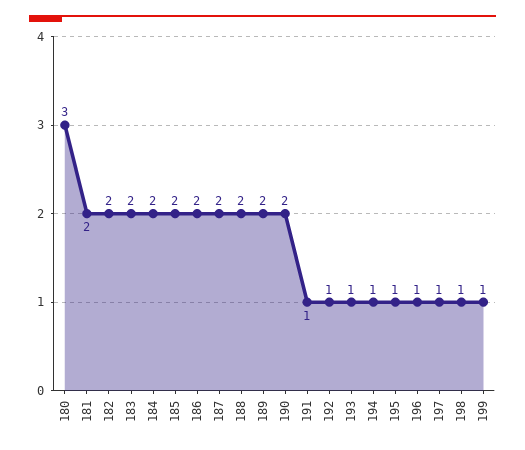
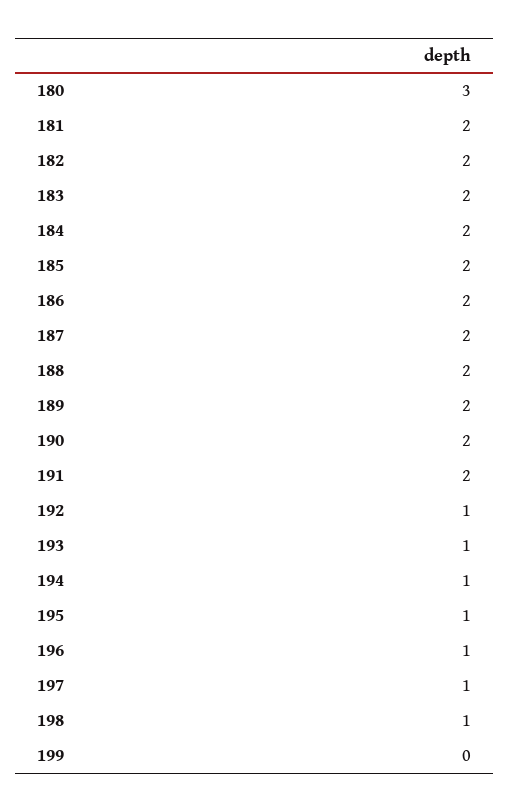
  {
    "180": 3,
    "181": 2,
    "182": 2,
    "183": 2,
    "184": 2,
    "185": 2,
    "186": 2,
    "187": 2,
    "188": 2,
    "189": 2,
    "190": 2,
-   "191": 1,
+   "191": 2,
    "192": 1,
    "193": 1,
    "194": 1,
    "195": 1,
    "196": 1,
    "197": 1,
    "198": 1,
-   "199": 1
+   "199": 0
  }

